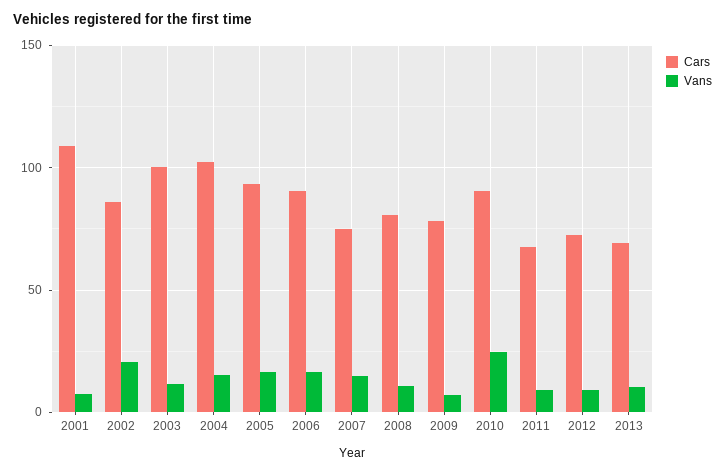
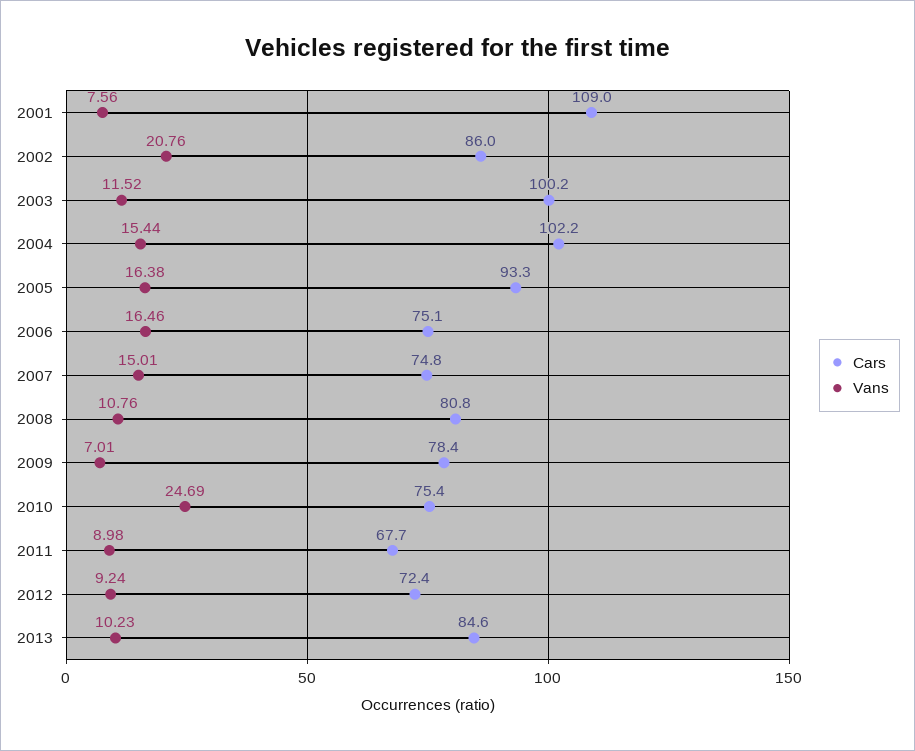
  {
    "Cars": {
      "2001": 109,
      "2002": 86,
      "2003": 100.2,
      "2004": 102.2,
      "2005": 93.3,
-     "2006": 90,
+     "2006": 75.1,
      "2007": 74.8,
      "2008": 80.8,
      "2009": 78.4,
-     "2010": 90,
+     "2010": 75.4,
      "2011": 67.7,
      "2012": 72.4,
-     "2013": 70
+     "2013": 84.6
    },
    "Vans": {
      "2001": 7.56,
      "2002": 20.76,
      "2003": 11.52,
      "2004": 15.44,
      "2005": 16.38,
      "2006": 16.46,
      "2007": 15.01,
      "2008": 10.76,
      "2009": 7.01,
      "2010": 24.69,
      "2011": 8.98,
      "2012": 9.24,
      "2013": 10.23
    }
  }

